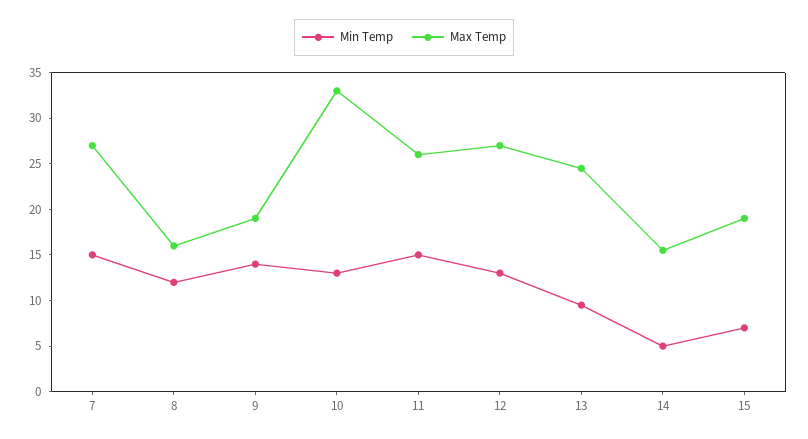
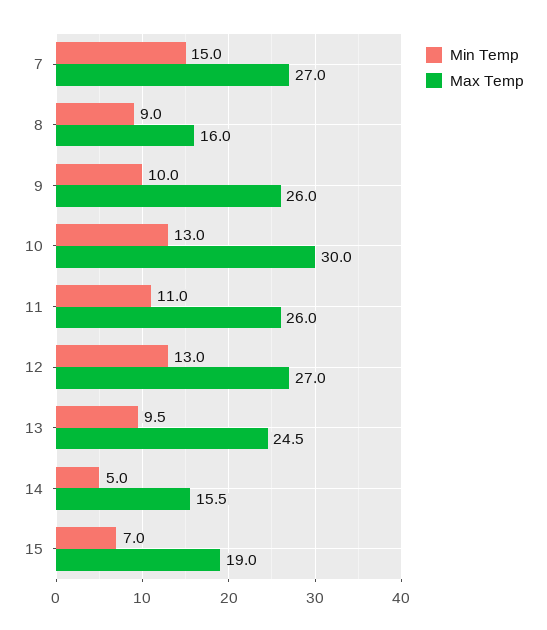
  {
    "Min Temp": {
      "7": 15,
-     "8": 12,
+     "8": 9,
-     "9": 14,
+     "9": 10,
      "10": 13,
-     "11": 15,
+     "11": 11,
      "12": 13,
      "13": 9.5,
      "14": 5,
      "15": 7
    },
    "Max Temp": {
      "7": 27,
      "8": 16,
-     "9": 19,
+     "9": 26,
-     "10": 33,
+     "10": 30,
      "11": 26,
      "12": 27,
      "13": 24.5,
      "14": 15.5,
      "15": 19
    }
  }

